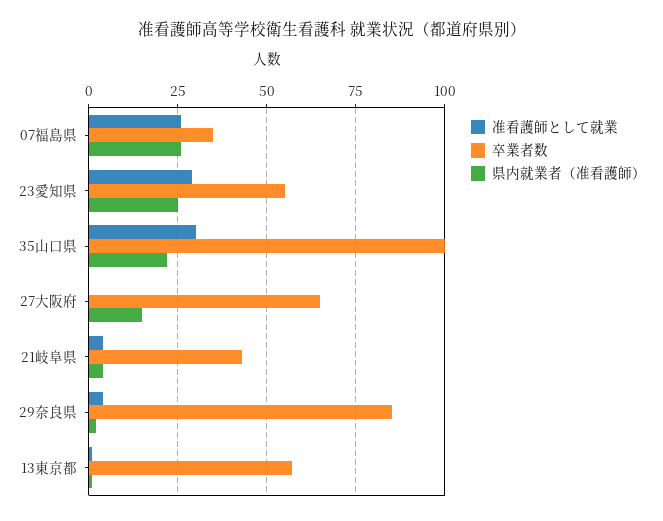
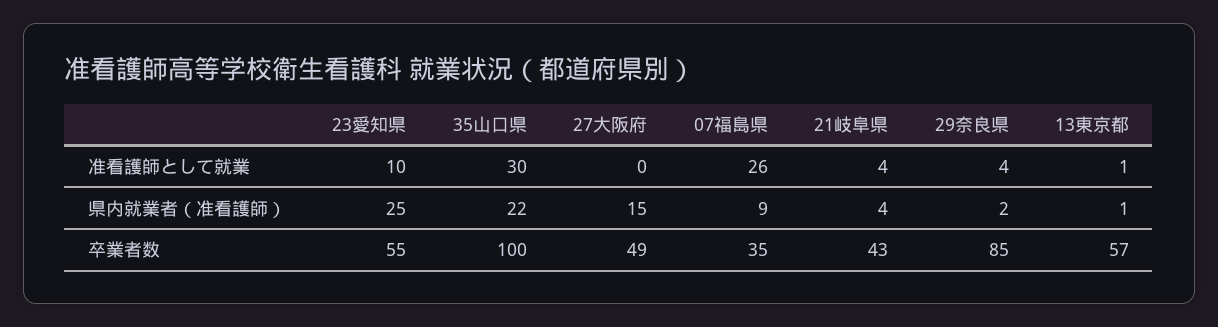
  {
    "准看護師として就業": {
      "07福島県": 26,
-     "23愛知県": 30,
+     "23愛知県": 10,
      "35山口県": 30,
      "27大阪府": 0,
      "21岐阜県": 4,
      "29奈良県": 4,
      "13東京都": 1
    },
    "卒業者数": {
      "07福島県": 35,
      "23愛知県": 55,
      "35山口県": 100,
-     "27大阪府": 65,
+     "27大阪府": 49,
      "21岐阜県": 43,
      "29奈良県": 85,
      "13東京都": 57
    },
    "県内就業者（准看護師）": {
-     "07福島県": 25,
+     "07福島県": 9,
      "23愛知県": 25,
      "35山口県": 22,
      "27大阪府": 15,
      "21岐阜県": 4,
      "29奈良県": 2,
      "13東京都": 1
    }
  }

